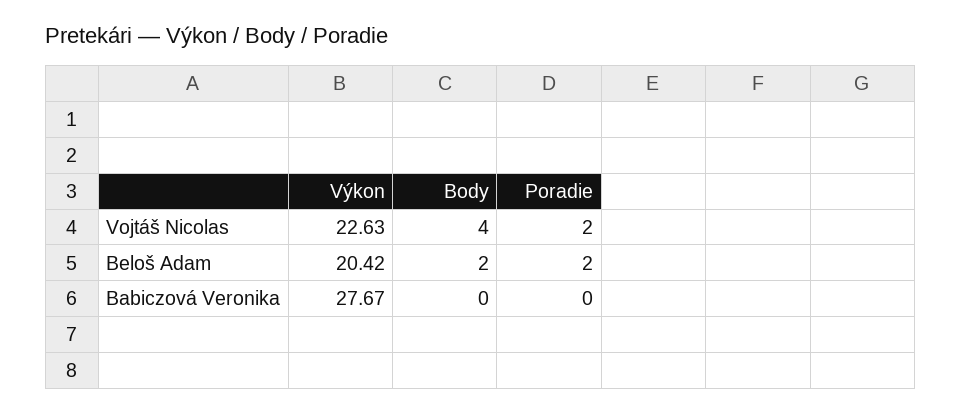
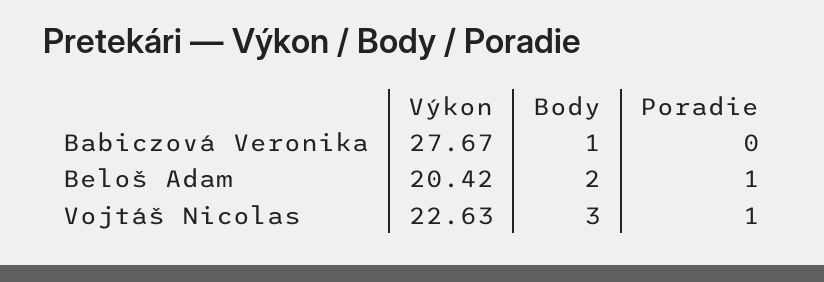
  {
    "Výkon": {
      "Vojtáš Nicolas": 22.63,
      "Beloš Adam": 20.42,
      "Babiczová Veronika": 27.67
    },
    "Body": {
-     "Vojtáš Nicolas": 4,
+     "Vojtáš Nicolas": 3,
      "Beloš Adam": 2,
-     "Babiczová Veronika": 0
+     "Babiczová Veronika": 1
    },
    "Poradie": {
-     "Vojtáš Nicolas": 2,
+     "Vojtáš Nicolas": 1,
-     "Beloš Adam": 2,
+     "Beloš Adam": 1,
      "Babiczová Veronika": 0
    }
  }

